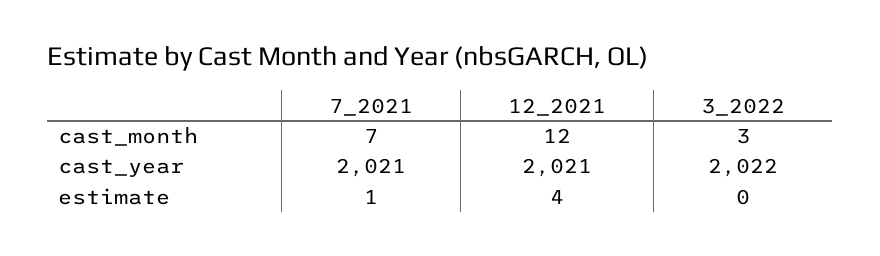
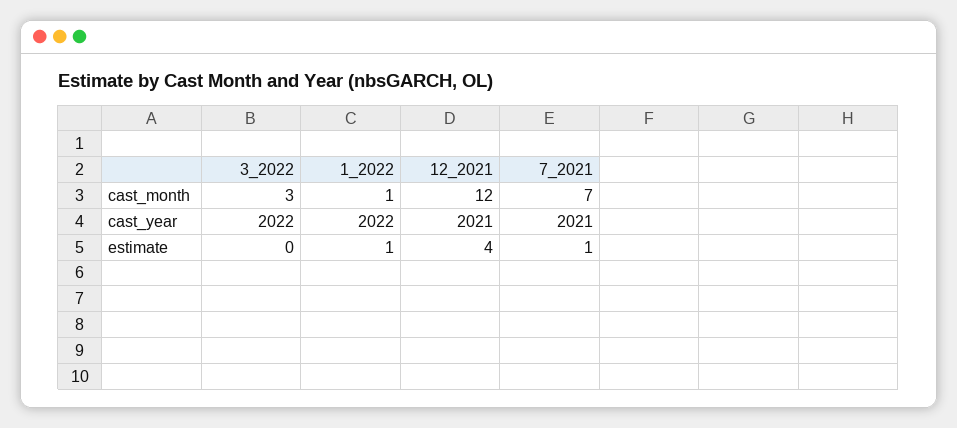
  {
    "7_2021": {
      "cast_month": 7,
      "cast_year": 2021,
      "estimate": 1
    },
    "12_2021": {
      "cast_month": 12,
      "cast_year": 2021,
      "estimate": 4
    },
    "3_2022": {
      "cast_month": 3,
      "cast_year": 2022,
      "estimate": 0
-   }
+   },
+   "1_2022": {
+     "cast_month": 1,
+     "cast_year": 2022,
+     "estimate": 1
+   }
  }

